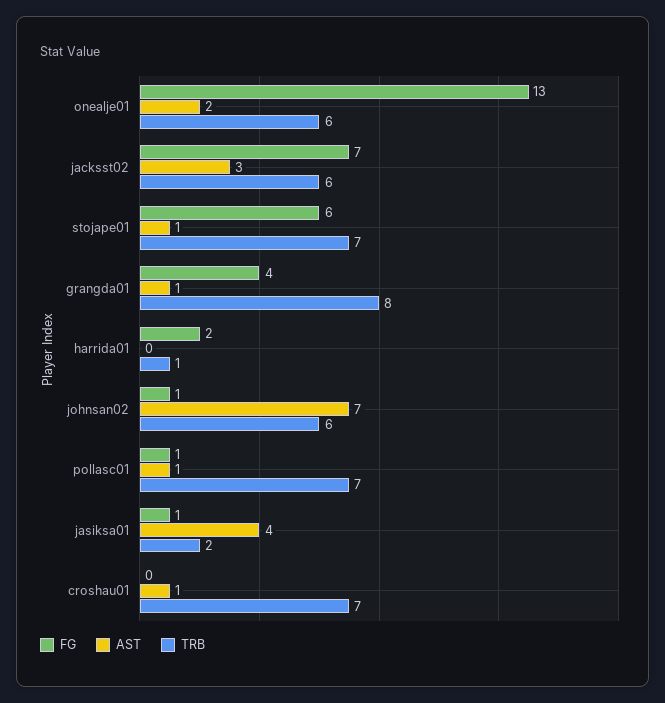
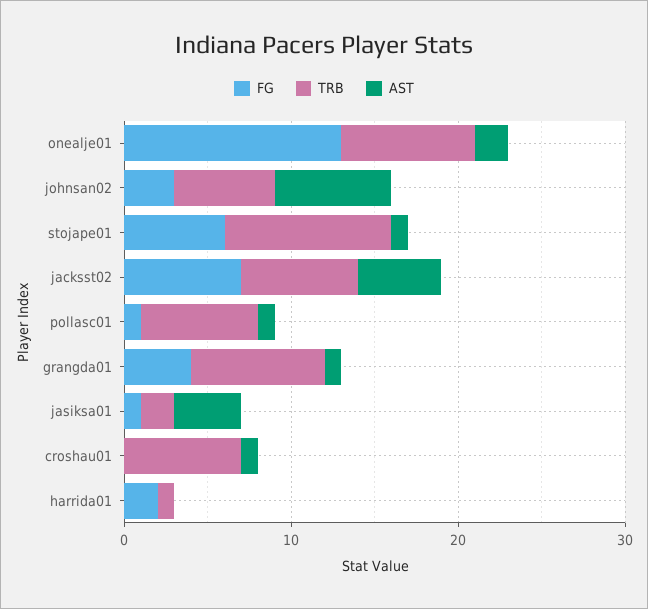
  {
    "FG": {
      "onealje01": 13,
      "jacksst02": 7,
      "stojape01": 6,
      "grangda01": 4,
      "harrida01": 2,
-     "johnsan02": 1,
+     "johnsan02": 3,
      "pollasc01": 1,
      "jasiksa01": 1,
      "croshau01": 0
    },
    "AST": {
      "onealje01": 2,
-     "jacksst02": 3,
+     "jacksst02": 5,
      "stojape01": 1,
      "grangda01": 1,
      "harrida01": 0,
      "johnsan02": 7,
      "pollasc01": 1,
      "jasiksa01": 4,
      "croshau01": 1
    },
    "TRB": {
-     "onealje01": 6,
+     "onealje01": 8,
-     "jacksst02": 6,
+     "jacksst02": 7,
-     "stojape01": 7,
+     "stojape01": 10,
      "grangda01": 8,
      "harrida01": 1,
      "johnsan02": 6,
      "pollasc01": 7,
      "jasiksa01": 2,
      "croshau01": 7
    }
  }

